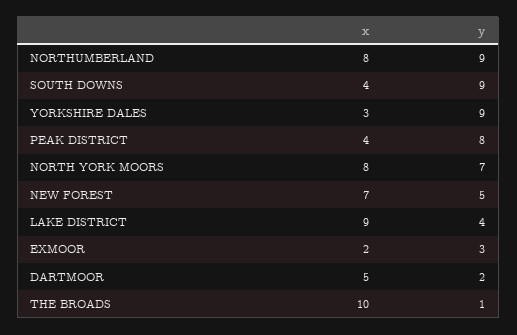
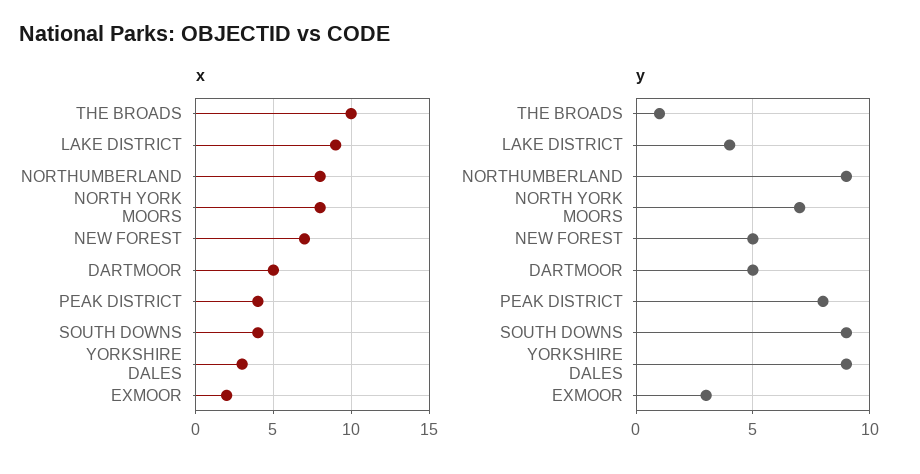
  {
    "x": {
      "NORTHUMBERLAND": 8,
      "SOUTH DOWNS": 4,
      "YORKSHIRE DALES": 3,
      "PEAK DISTRICT": 4,
      "NORTH YORK MOORS": 8,
      "NEW FOREST": 7,
      "LAKE DISTRICT": 9,
      "EXMOOR": 2,
      "DARTMOOR": 5,
      "THE BROADS": 10
    },
    "y": {
      "NORTHUMBERLAND": 9,
      "SOUTH DOWNS": 9,
      "YORKSHIRE DALES": 9,
      "PEAK DISTRICT": 8,
      "NORTH YORK MOORS": 7,
      "NEW FOREST": 5,
      "LAKE DISTRICT": 4,
      "EXMOOR": 3,
-     "DARTMOOR": 2,
+     "DARTMOOR": 5,
      "THE BROADS": 1
    }
  }

